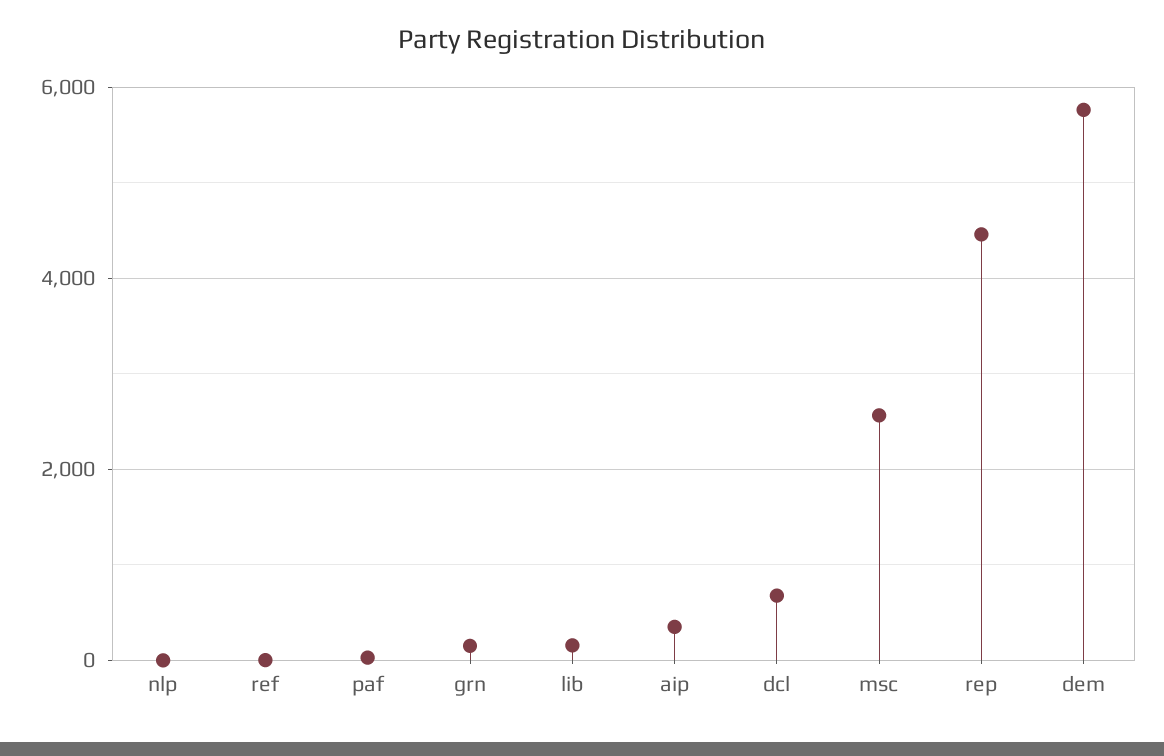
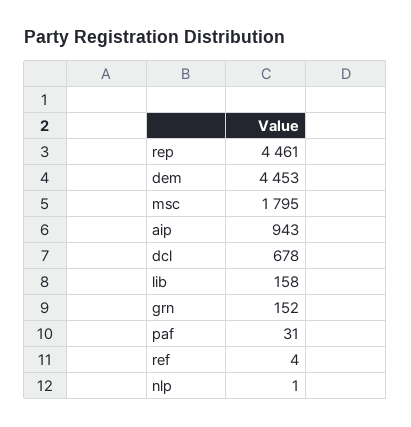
  {
    "nlp": 1,
    "ref": 4,
    "paf": 31,
    "grn": 152,
    "lib": 158,
-   "aip": 400,
+   "aip": 943,
    "dcl": 678,
-   "msc": 2600,
+   "msc": 1795,
    "rep": 4461,
-   "dem": 5800
+   "dem": 4453
  }

